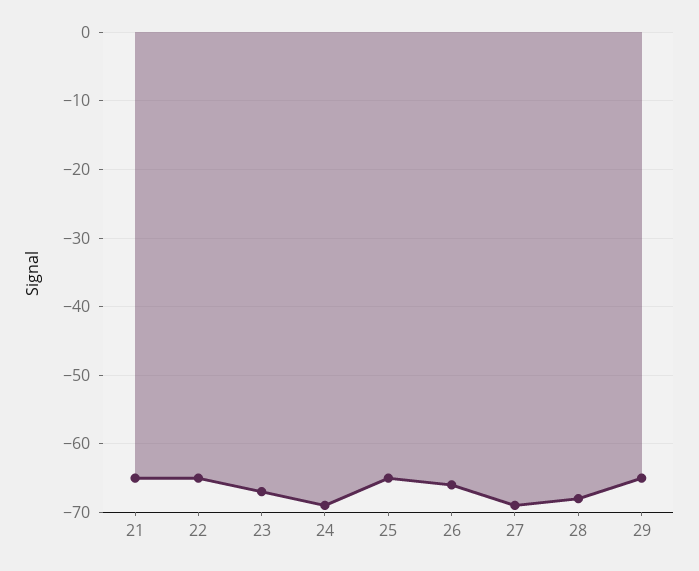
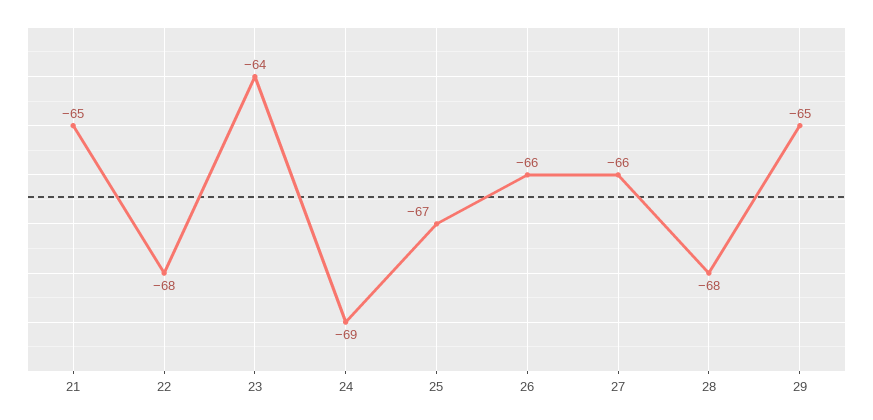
  {
    "21": -65,
-   "22": -65,
+   "22": -68,
-   "23": -67,
+   "23": -64,
    "24": -69,
-   "25": -65,
+   "25": -67,
    "26": -66,
-   "27": -69,
+   "27": -66,
    "28": -68,
    "29": -65
  }

